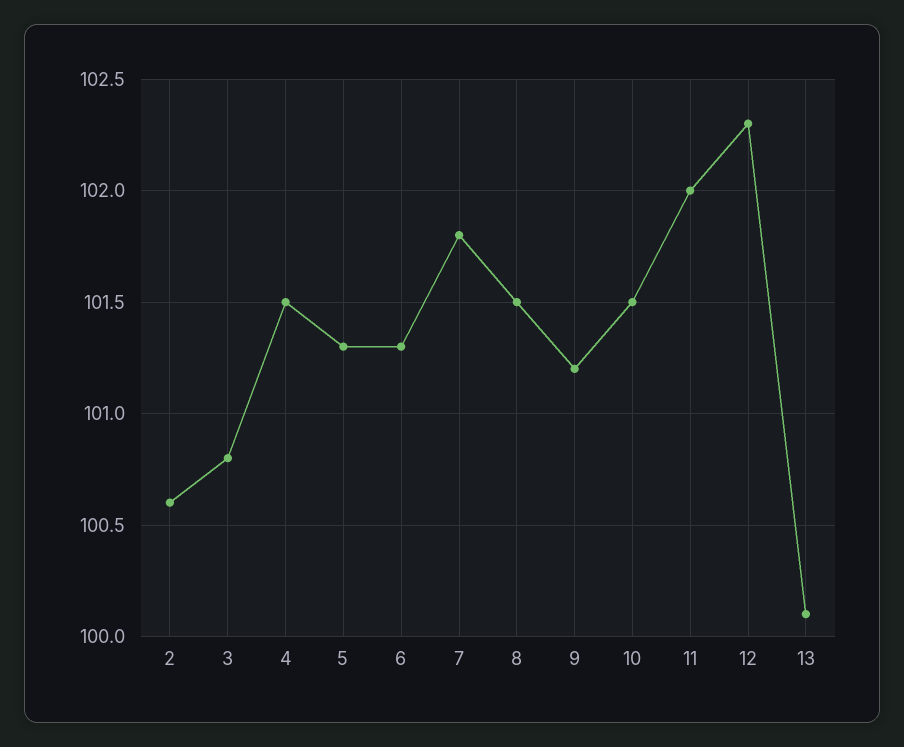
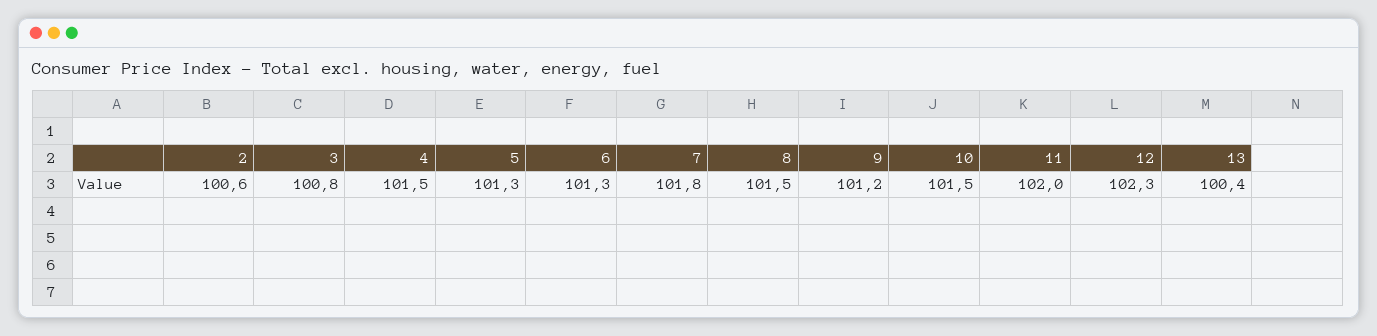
  {
    "2": 100.6,
    "3": 100.8,
    "4": 101.5,
    "5": 101.3,
    "6": 101.3,
    "7": 101.8,
    "8": 101.5,
    "9": 101.2,
    "10": 101.5,
    "11": 102,
    "12": 102.3,
-   "13": 100.1
+   "13": 100.4
  }

